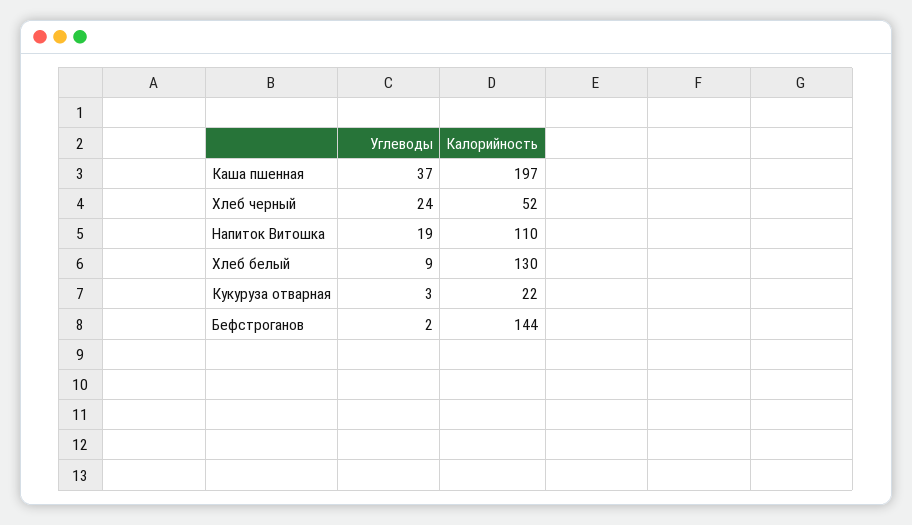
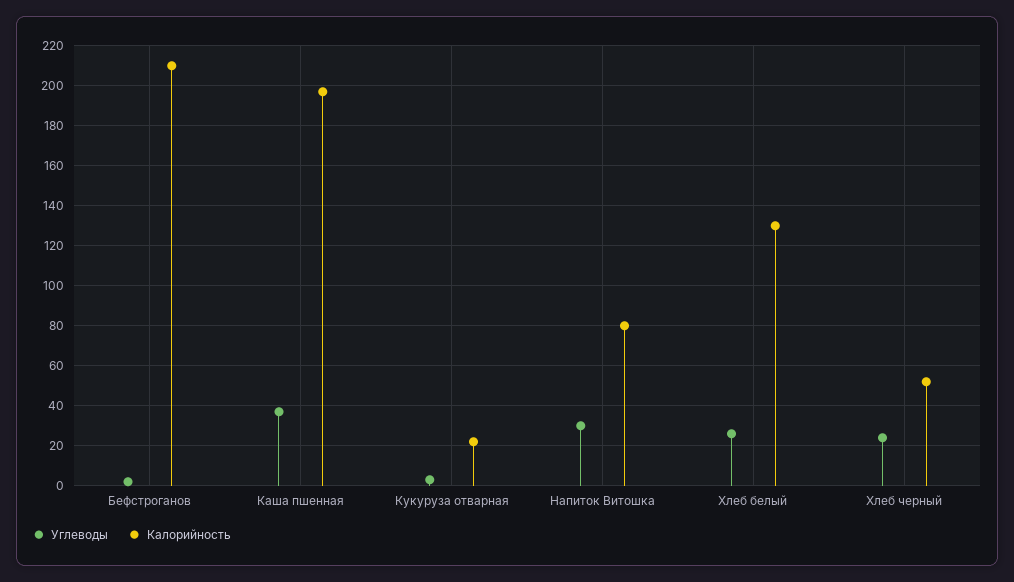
  {
    "Углеводы": {
      "Каша пшенная": 37,
      "Хлеб черный": 24,
-     "Напиток Витошка": 19,
+     "Напиток Витошка": 30,
-     "Хлеб белый": 9,
+     "Хлеб белый": 25,
      "Кукуруза отварная": 3,
      "Бефстроганов": 2
    },
    "Калорийность": {
      "Каша пшенная": 197,
      "Хлеб черный": 52,
-     "Напиток Витошка": 110,
+     "Напиток Витошка": 80,
      "Хлеб белый": 130,
      "Кукуруза отварная": 22,
-     "Бефстроганов": 144
+     "Бефстроганов": 210
    }
  }

